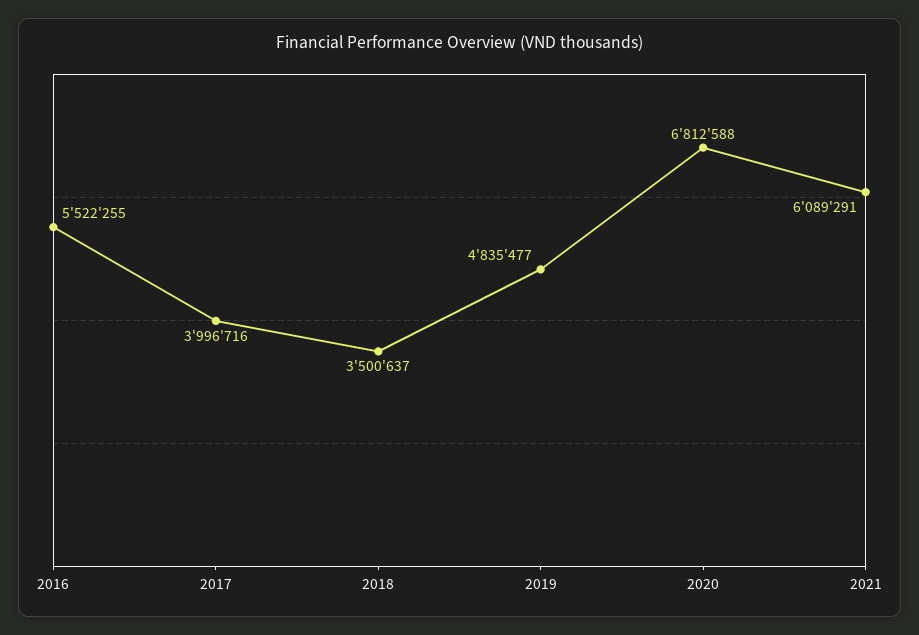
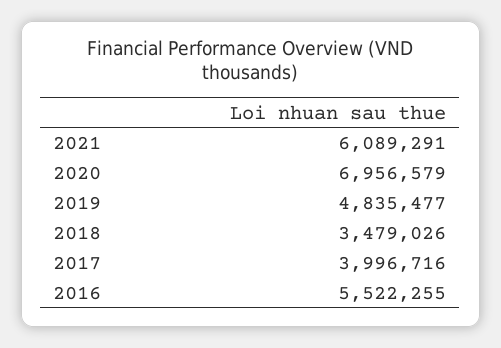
  {
    "2016": 5522255,
    "2017": 3996716,
-   "2018": 3500637,
+   "2018": 3479026,
    "2019": 4835477,
-   "2020": 6812588,
+   "2020": 6956579,
    "2021": 6089291
  }

